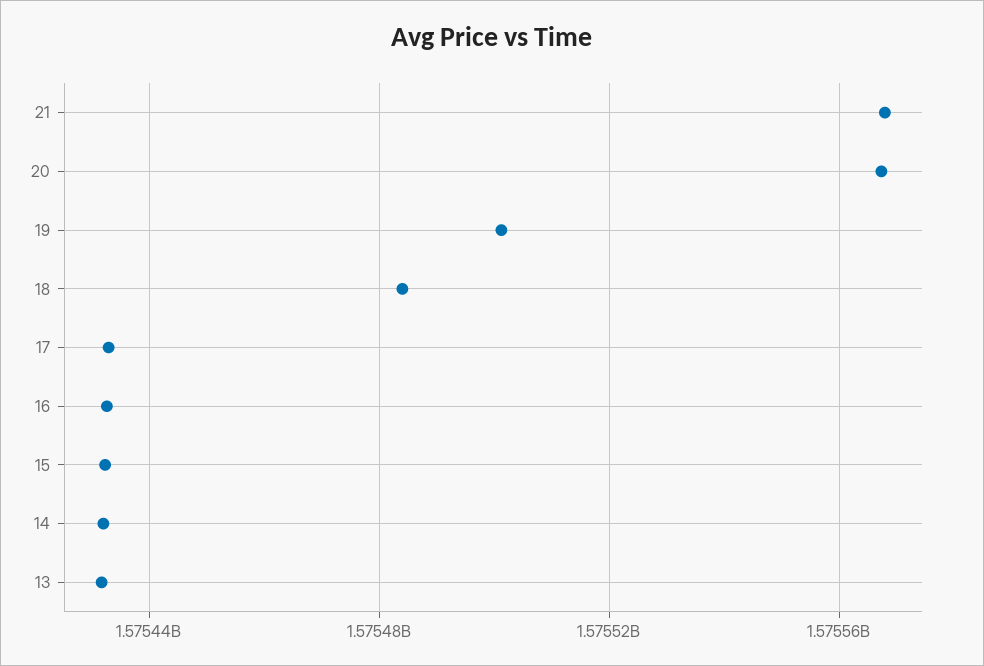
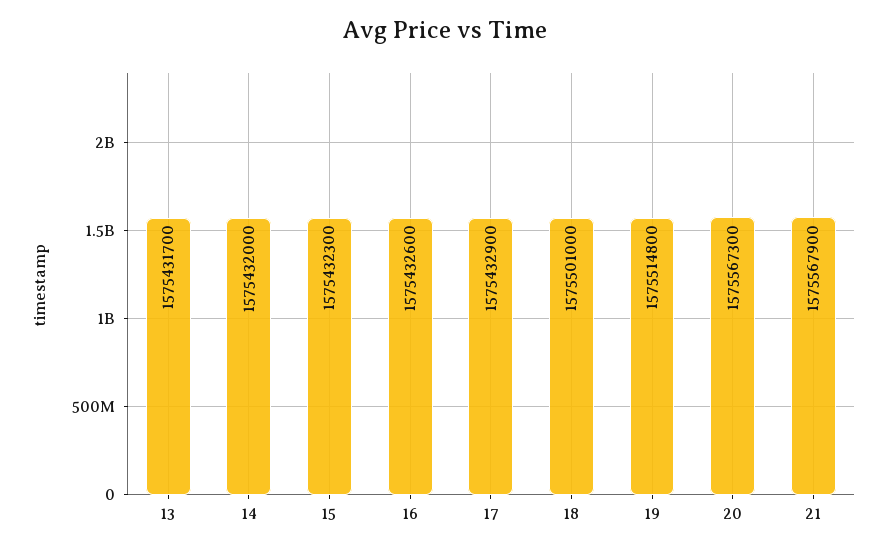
  {
    "21": 1575567900,
    "20": 1575567300,
-   "19": 1575500000,
+   "19": 1575514800,
-   "18": 1575485000,
+   "18": 1575501000,
    "17": 1575432900,
    "16": 1575432600,
    "15": 1575432300,
    "14": 1575432000,
    "13": 1575431700
  }

